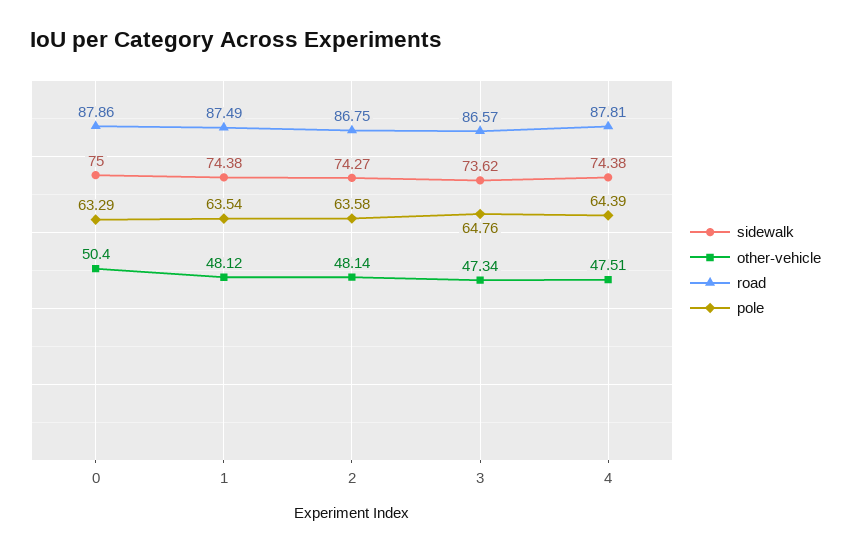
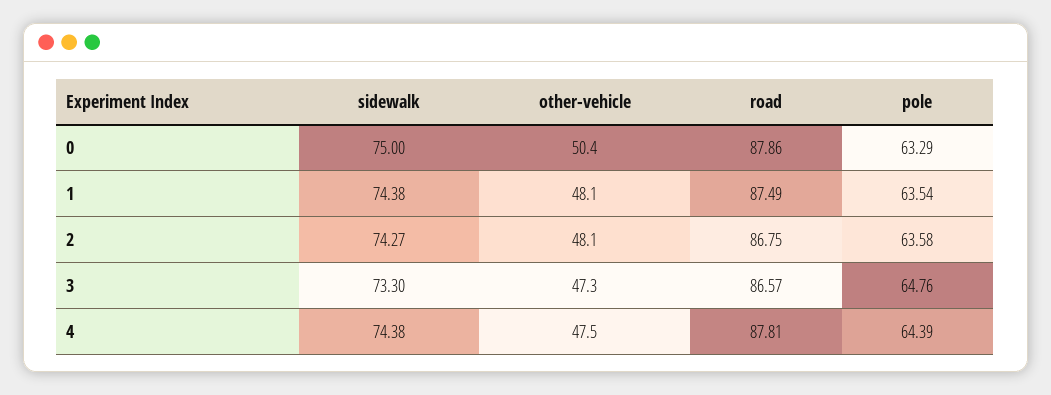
  {
    "sidewalk": {
      "0": 75,
      "1": 74.38,
      "2": 74.27,
-     "3": 73.62,
+     "3": 73.3,
      "4": 74.38
    },
    "other-vehicle": {
      "0": 50.4,
      "1": 48.12,
      "2": 48.14,
      "3": 47.34,
      "4": 47.51
    },
    "road": {
      "0": 87.86,
      "1": 87.49,
      "2": 86.75,
      "3": 86.57,
      "4": 87.81
    },
    "pole": {
      "0": 63.29,
      "1": 63.54,
      "2": 63.58,
      "3": 64.76,
      "4": 64.39
    }
  }

